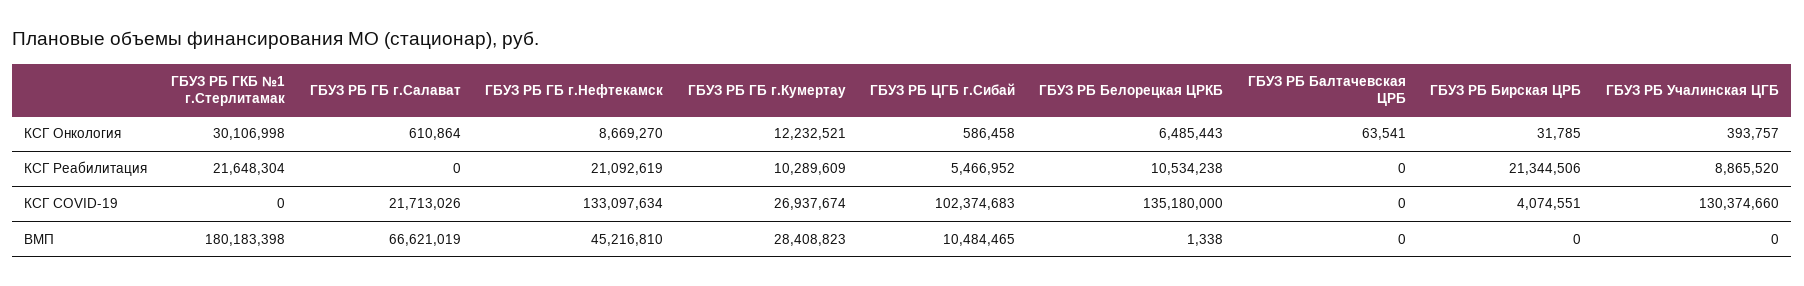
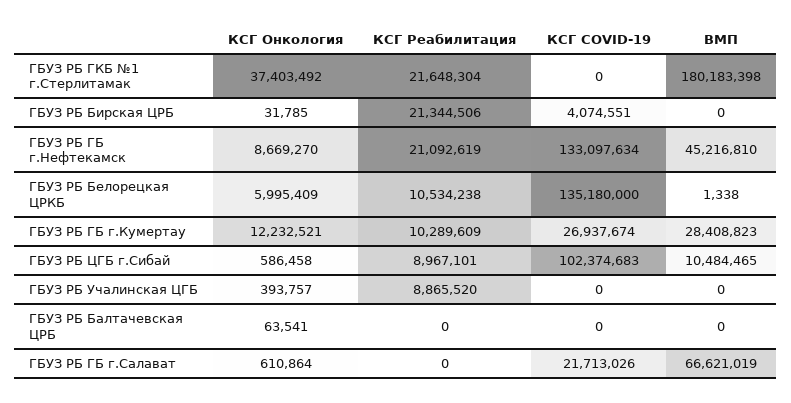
  {
    "ГБУЗ РБ ГКБ №1 г.Стерлитамак": {
-     "КСГ Онкология": 30106998,
+     "КСГ Онкология": 37403492,
      "КСГ Реабилитация": 21648304,
      "КСГ COVID-19": 0,
      "ВМП": 180183398
    },
    "ГБУЗ РБ ГБ г.Салават": {
      "КСГ Онкология": 610864,
      "КСГ Реабилитация": 0,
      "КСГ COVID-19": 21713026,
      "ВМП": 66621019
    },
    "ГБУЗ РБ ГБ г.Нефтекамск": {
      "КСГ Онкология": 8669270,
      "КСГ Реабилитация": 21092619,
      "КСГ COVID-19": 133097634,
      "ВМП": 45216810
    },
    "ГБУЗ РБ ГБ г.Кумертау": {
      "КСГ Онкология": 12232521,
      "КСГ Реабилитация": 10289609,
      "КСГ COVID-19": 26937674,
      "ВМП": 28408823
    },
    "ГБУЗ РБ ЦГБ г.Сибай": {
      "КСГ Онкология": 586458,
-     "КСГ Реабилитация": 5466952,
+     "КСГ Реабилитация": 8967101,
      "КСГ COVID-19": 102374683,
      "ВМП": 10484465
    },
    "ГБУЗ РБ Белорецкая ЦРКБ": {
-     "КСГ Онкология": 6485443,
+     "КСГ Онкология": 5995409,
      "КСГ Реабилитация": 10534238,
      "КСГ COVID-19": 135180000,
      "ВМП": 1338
    },
    "ГБУЗ РБ Балтачевская ЦРБ": {
      "КСГ Онкология": 63541,
      "КСГ Реабилитация": 0,
      "КСГ COVID-19": 0,
      "ВМП": 0
    },
    "ГБУЗ РБ Бирская ЦРБ": {
      "КСГ Онкология": 31785,
      "КСГ Реабилитация": 21344506,
      "КСГ COVID-19": 4074551,
      "ВМП": 0
    },
    "ГБУЗ РБ Учалинская ЦГБ": {
      "КСГ Онкология": 393757,
      "КСГ Реабилитация": 8865520,
-     "КСГ COVID-19": 130374660,
+     "КСГ COVID-19": 0,
      "ВМП": 0
    }
  }

